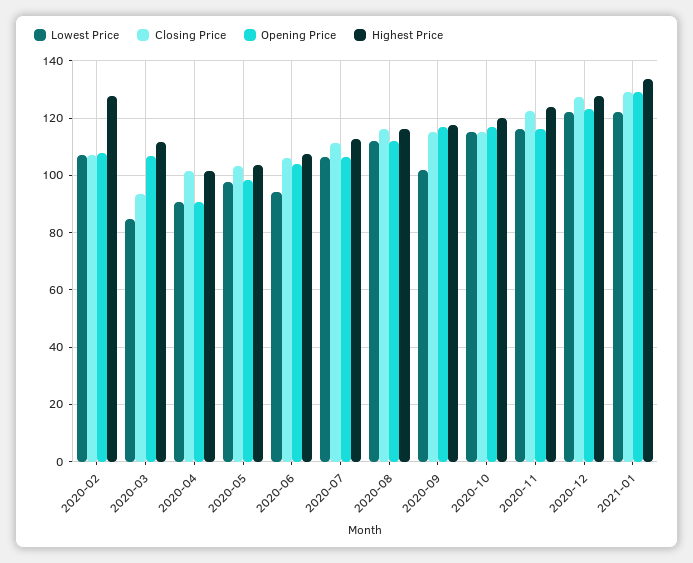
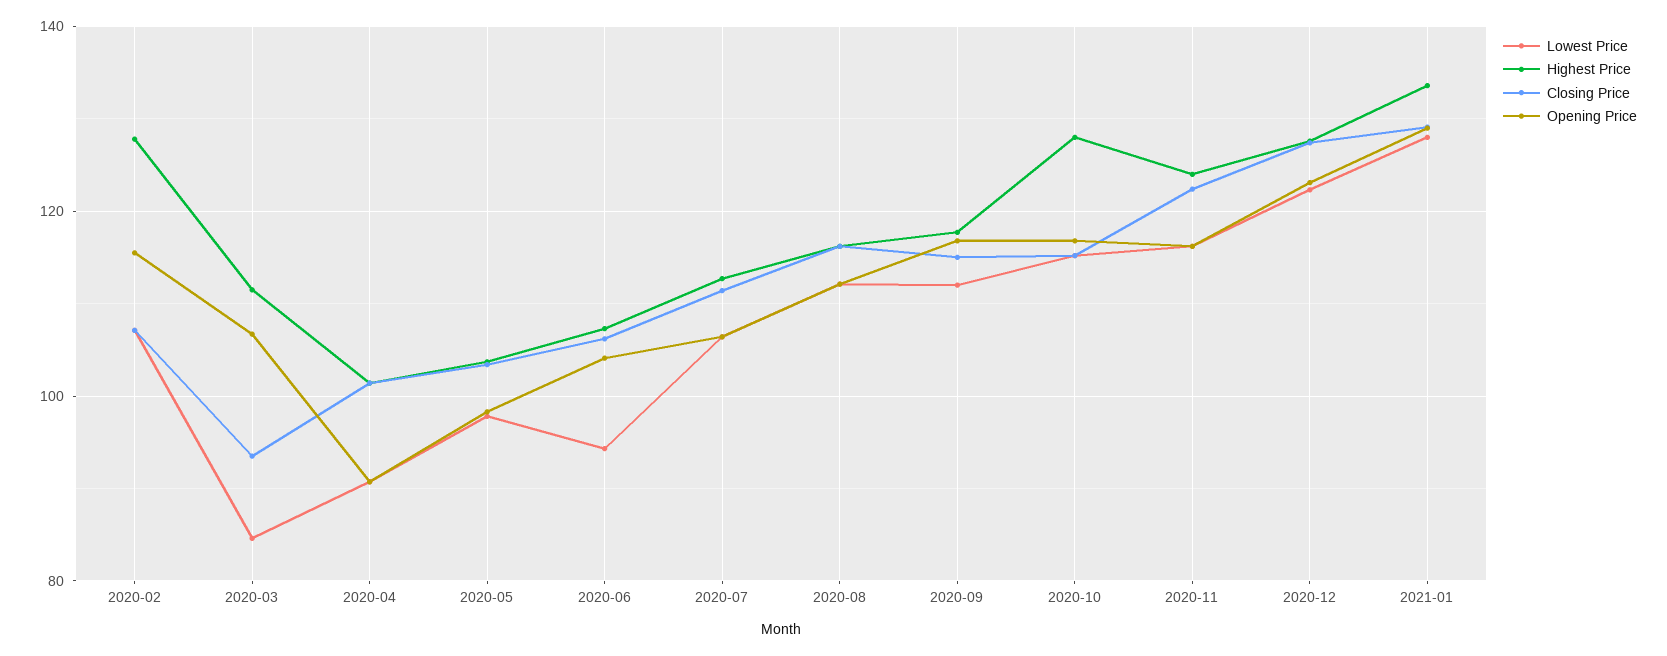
  {
    "Lowest Price": {
      "2020-02": 108,
      "2020-03": 84,
      "2020-04": 90,
      "2020-05": 98,
      "2020-06": 94,
      "2020-07": 106,
      "2020-08": 112,
-     "2020-09": 102.5,
+     "2020-09": 112,
      "2020-10": 116,
      "2020-11": 116,
      "2020-12": 122,
-     "2021-01": 122.5
+     "2021-01": 128
    },
    "Closing Price": {
      "2020-02": 108,
      "2020-03": 94,
      "2020-04": 102,
      "2020-05": 104,
      "2020-06": 106,
      "2020-07": 112,
      "2020-08": 116,
      "2020-09": 116,
      "2020-10": 116,
      "2020-11": 122,
      "2020-12": 128,
      "2021-01": 130
    },
    "Opening Price": {
-     "2020-02": 107.5,
+     "2020-02": 116,
      "2020-03": 106,
      "2020-04": 90,
      "2020-05": 98,
      "2020-06": 104,
      "2020-07": 106,
      "2020-08": 112,
      "2020-09": 116,
      "2020-10": 116,
      "2020-11": 116,
      "2020-12": 124,
      "2021-01": 130
    },
    "Highest Price": {
      "2020-02": 128,
      "2020-03": 112,
      "2020-04": 102,
      "2020-05": 104,
      "2020-06": 108,
      "2020-07": 112,
      "2020-08": 116,
      "2020-09": 118,
-     "2020-10": 120,
+     "2020-10": 128,
      "2020-11": 124,
      "2020-12": 128,
      "2021-01": 134
    }
  }

